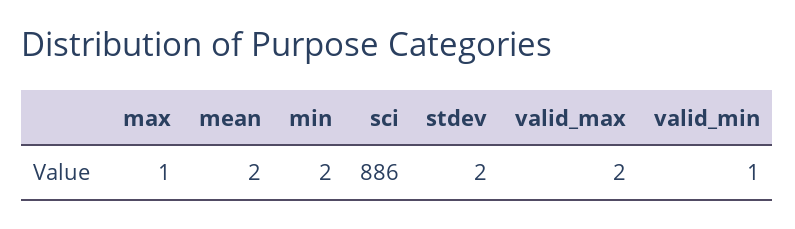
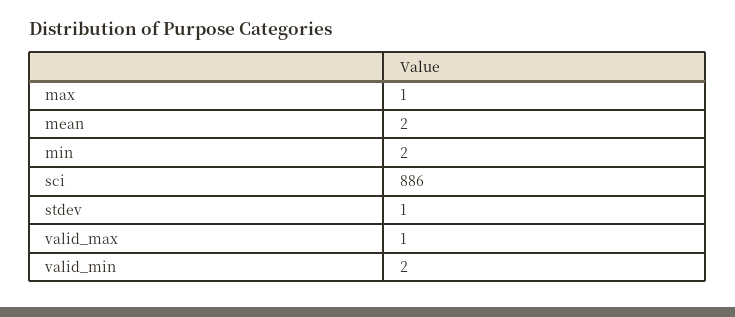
  {
    "max": 1,
    "mean": 2,
    "min": 2,
    "sci": 886,
-   "stdev": 2,
+   "stdev": 1,
-   "valid_max": 2,
+   "valid_max": 1,
-   "valid_min": 1
+   "valid_min": 2
  }

